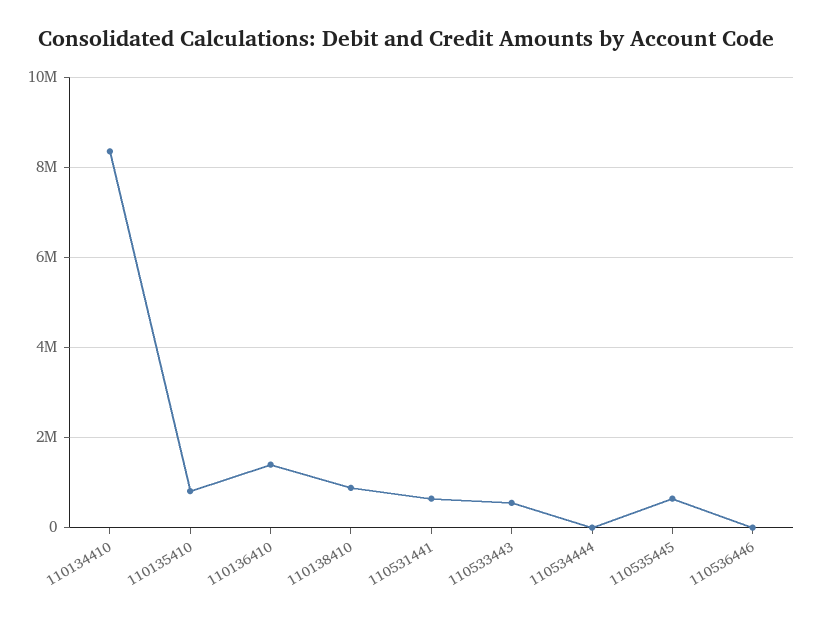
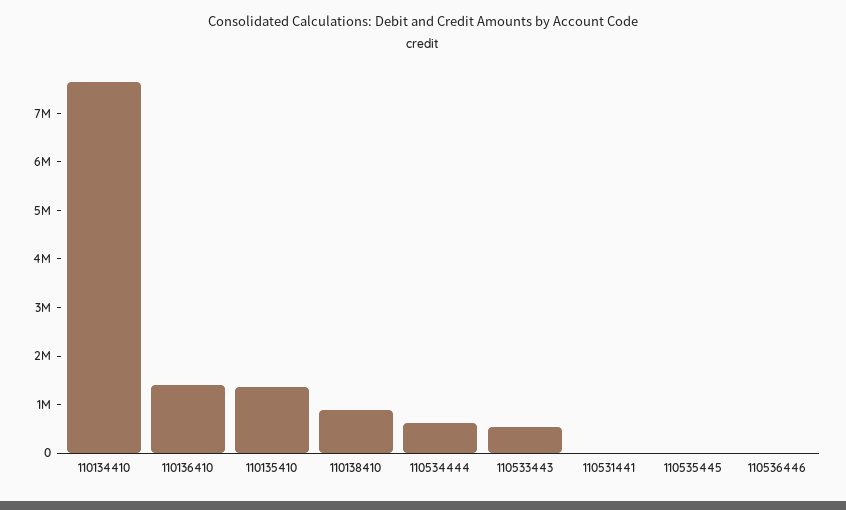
  {
-   "110134410": 8400000,
+   "110134410": 7600000,
-   "110135410": 800000,
+   "110135410": 1400000,
    "110136410": 1400000,
    "110138410": 800000,
-   "110531441": 600000,
+   "110531441": 0,
    "110533443": 600000,
-   "110534444": 0,
+   "110534444": 600000,
-   "110535445": 600000,
+   "110535445": 0,
    "110536446": 0
  }

